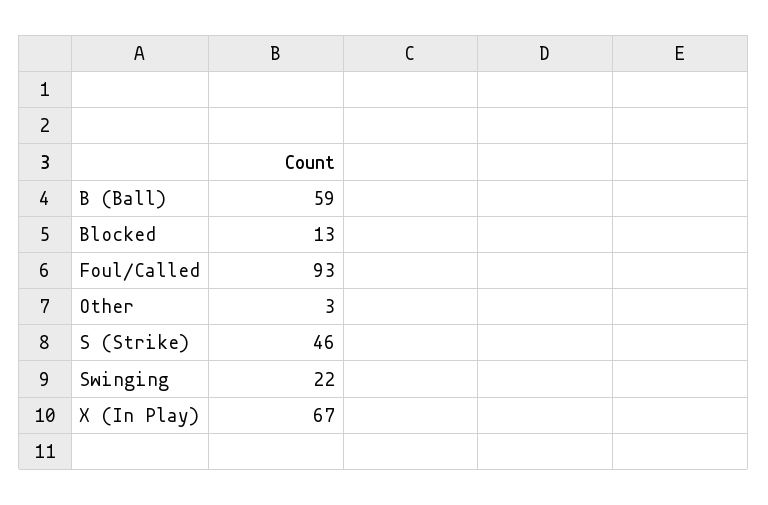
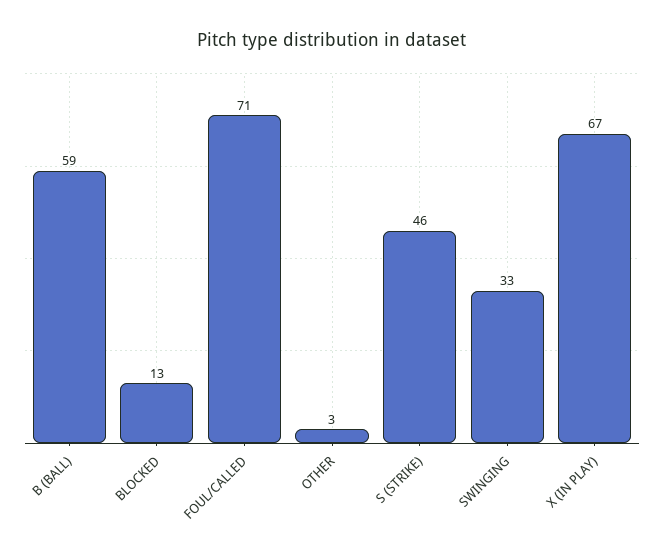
  {
    "B (Ball)": 59,
    "Blocked": 13,
-   "Foul/Called": 93,
+   "Foul/Called": 71,
    "Other": 3,
    "S (Strike)": 46,
-   "Swinging": 22,
+   "Swinging": 33,
    "X (In Play)": 67
  }

